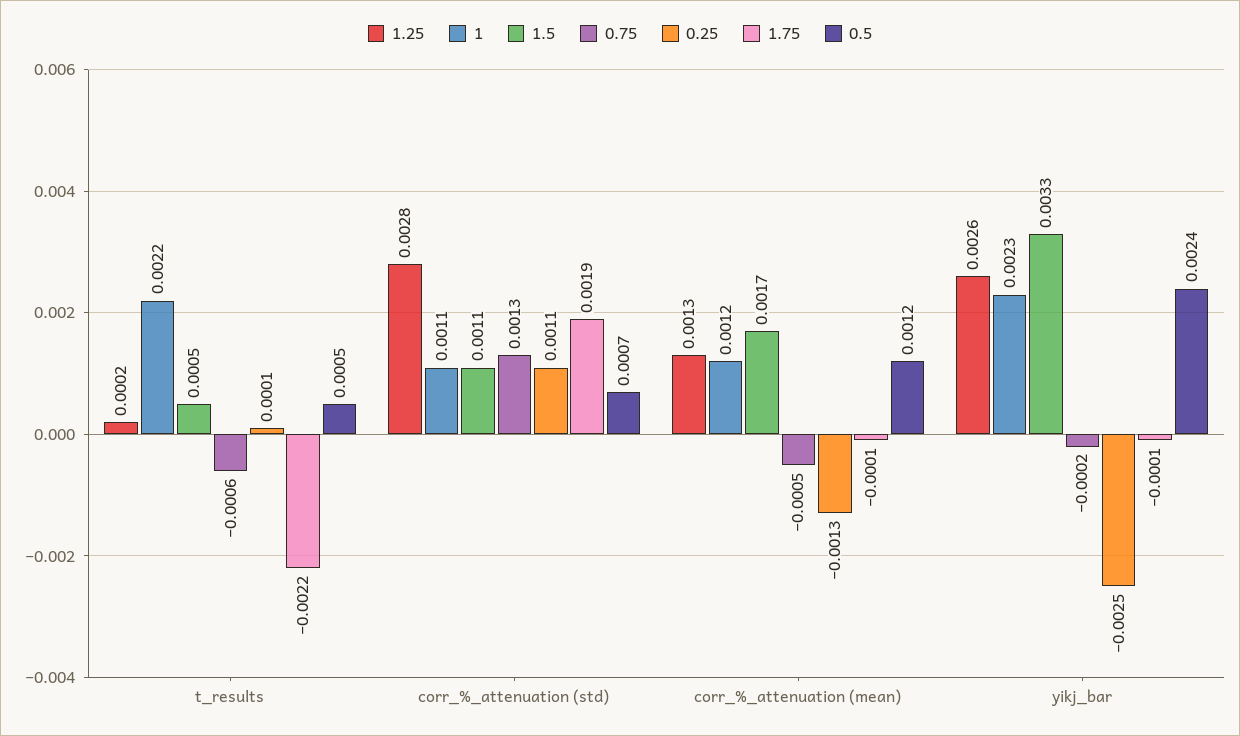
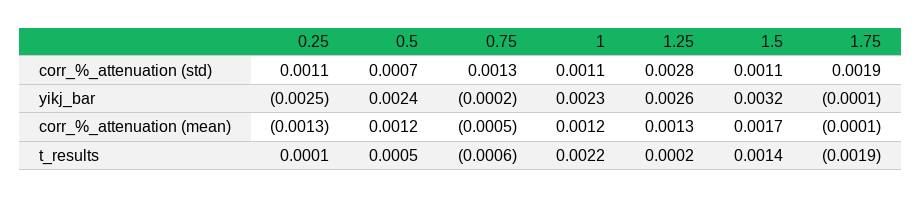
  {
    "1.25": {
      "t_results": 0.0002,
      "corr_%_attenuation (std)": 0.0028,
      "corr_%_attenuation (mean)": 0.0013,
      "yikj_bar": 0.0026
    },
    "1": {
      "t_results": 0.0022,
      "corr_%_attenuation (std)": 0.0011,
      "corr_%_attenuation (mean)": 0.0012,
      "yikj_bar": 0.0023
    },
    "1.5": {
-     "t_results": 0.0005,
+     "t_results": 0.0014,
      "corr_%_attenuation (std)": 0.0011,
      "corr_%_attenuation (mean)": 0.0017,
-     "yikj_bar": 0.0033
+     "yikj_bar": 0.0032
    },
    "0.75": {
      "t_results": -0.0006,
      "corr_%_attenuation (std)": 0.0013,
      "corr_%_attenuation (mean)": -0.0005,
      "yikj_bar": -0.0002
    },
    "0.25": {
      "t_results": 0.0001,
      "corr_%_attenuation (std)": 0.0011,
      "corr_%_attenuation (mean)": -0.0013,
      "yikj_bar": -0.0025
    },
    "1.75": {
-     "t_results": -0.0022,
+     "t_results": -0.0019,
      "corr_%_attenuation (std)": 0.0019,
      "corr_%_attenuation (mean)": -0.0001,
      "yikj_bar": -0.0001
    },
    "0.5": {
      "t_results": 0.0005,
      "corr_%_attenuation (std)": 0.0007,
      "corr_%_attenuation (mean)": 0.0012,
      "yikj_bar": 0.0024
    }
  }

